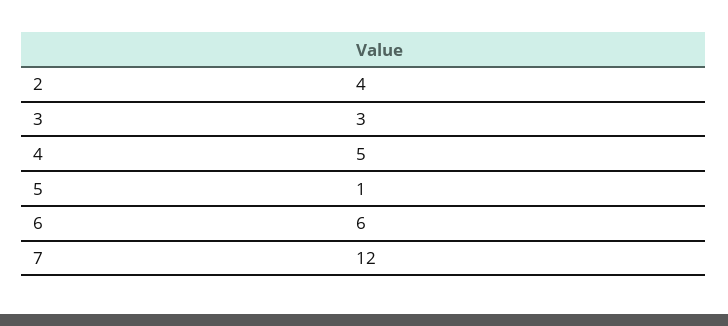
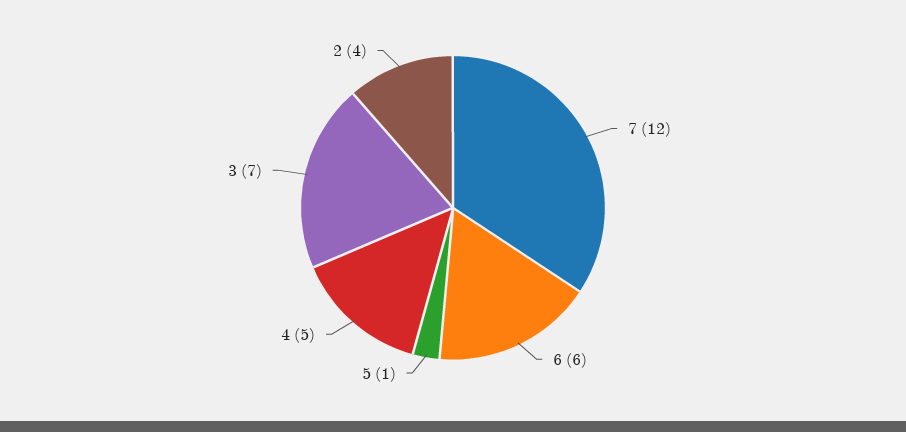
  {
    "2": 4,
-   "3": 3,
+   "3": 7,
    "4": 5,
    "5": 1,
    "6": 6,
    "7": 12
  }

